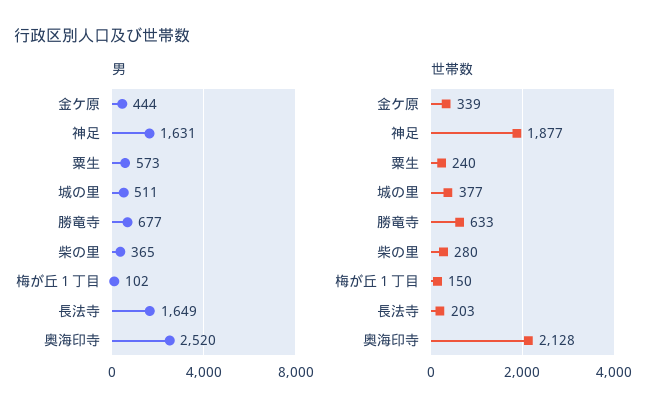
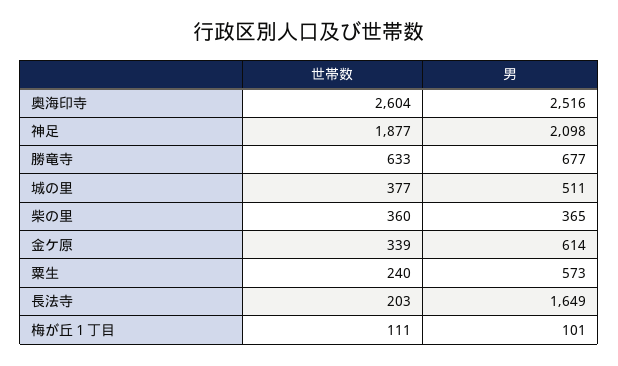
  {
    "男": {
-     "金ケ原": 444,
+     "金ケ原": 614,
-     "神足": 1631,
+     "神足": 2098,
      "粟生": 573,
      "城の里": 511,
      "勝竜寺": 677,
      "柴の里": 365,
-     "梅が丘１丁目": 102,
+     "梅が丘１丁目": 101,
      "長法寺": 1649,
-     "奥海印寺": 2520
+     "奥海印寺": 2516
    },
    "世帯数": {
      "金ケ原": 339,
      "神足": 1877,
      "粟生": 240,
      "城の里": 377,
      "勝竜寺": 633,
-     "柴の里": 280,
+     "柴の里": 360,
-     "梅が丘１丁目": 150,
+     "梅が丘１丁目": 111,
      "長法寺": 203,
-     "奥海印寺": 2128
+     "奥海印寺": 2604
    }
  }

